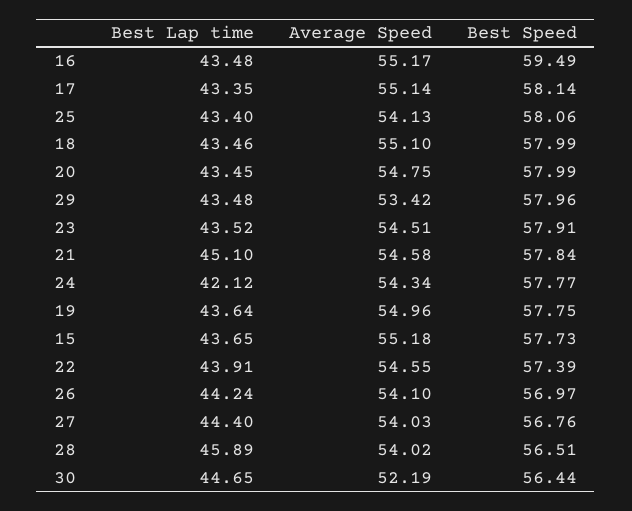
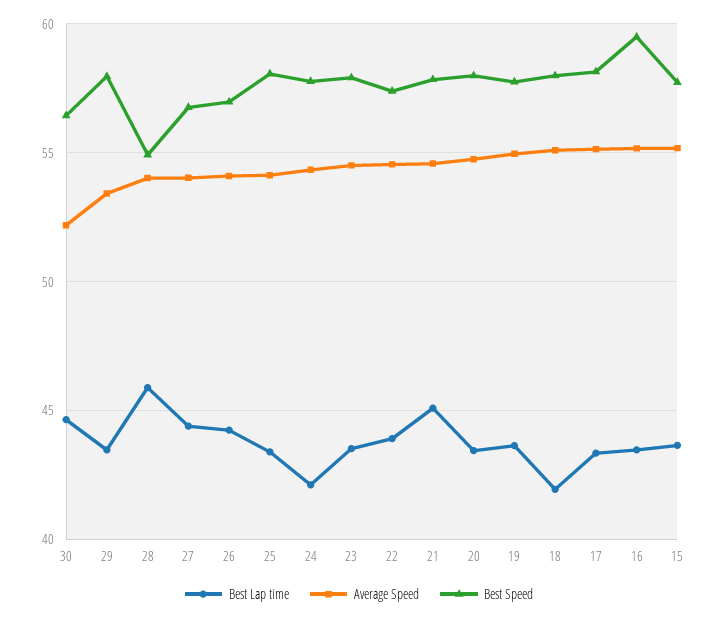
  {
    "Best Lap time": {
      "16": 43.48,
      "17": 43.35,
      "25": 43.4,
-     "18": 43.46,
+     "18": 42,
      "20": 43.45,
      "29": 43.48,
      "23": 43.52,
      "21": 45.1,
      "24": 42.12,
      "19": 43.64,
      "15": 43.65,
      "22": 43.91,
      "26": 44.24,
      "27": 44.4,
      "28": 45.89,
      "30": 44.65
    },
    "Average Speed": {
      "16": 55.17,
      "17": 55.14,
      "25": 54.13,
      "18": 55.1,
      "20": 54.75,
      "29": 53.42,
      "23": 54.51,
      "21": 54.58,
      "24": 54.34,
      "19": 54.96,
      "15": 55.18,
      "22": 54.55,
      "26": 54.1,
      "27": 54.03,
      "28": 54.02,
      "30": 52.19
    },
    "Best Speed": {
      "16": 59.49,
      "17": 58.14,
      "25": 58.06,
      "18": 57.99,
      "20": 57.99,
      "29": 57.96,
      "23": 57.91,
      "21": 57.84,
      "24": 57.77,
      "19": 57.75,
      "15": 57.73,
      "22": 57.39,
      "26": 56.97,
      "27": 56.76,
-     "28": 56.51,
+     "28": 55,
      "30": 56.44
    }
  }

